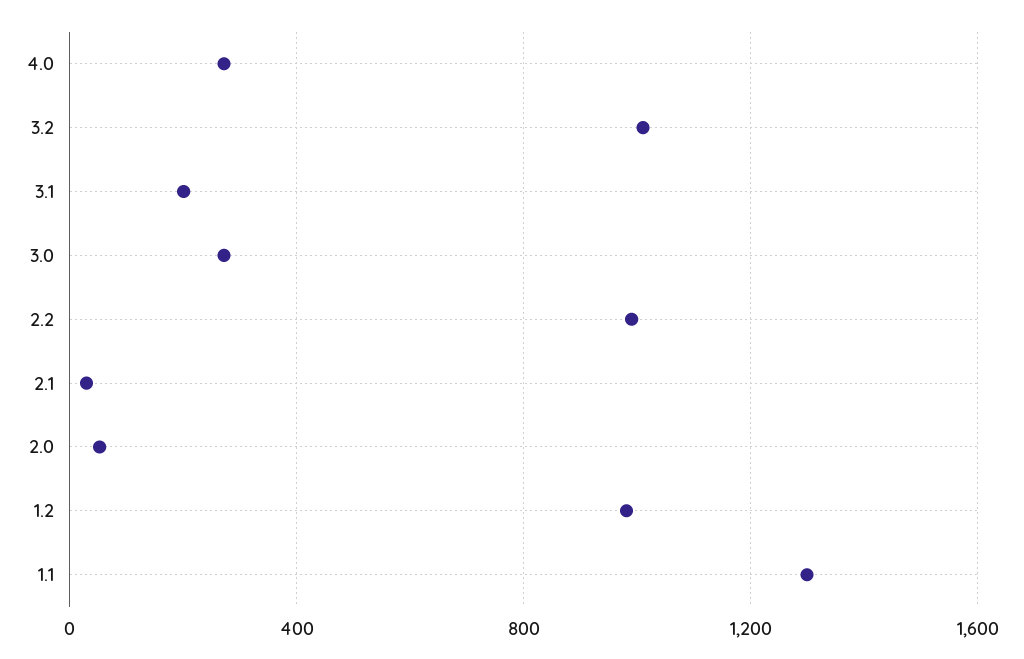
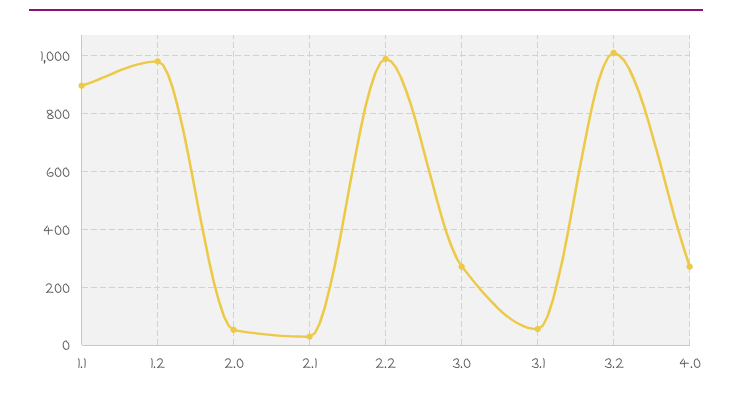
  {
    "4.0": 275,
    "3.2": 1000,
-   "3.1": 200,
+   "3.1": 50,
    "3.0": 275,
    "2.2": 1000,
    "2.1": 25,
    "2.0": 50,
    "1.2": 975,
-   "1.1": 1300
+   "1.1": 900
  }

